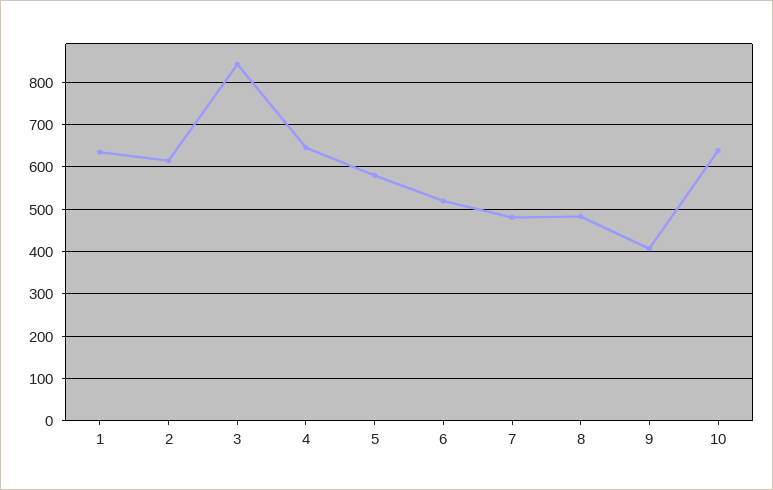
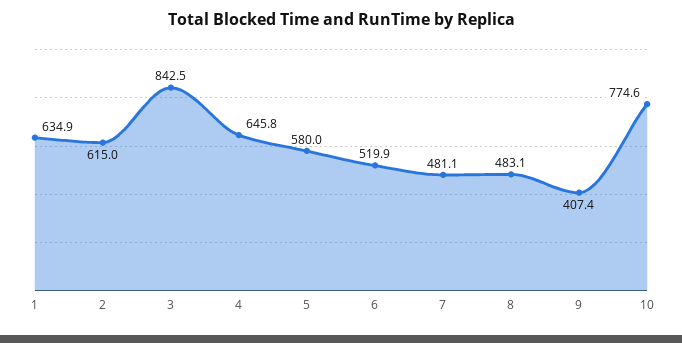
  {
    "1": 634.9,
    "2": 615,
    "3": 842.5,
    "4": 645.8,
    "5": 580,
    "6": 519.9,
    "7": 481.1,
    "8": 483.1,
    "9": 407.4,
-   "10": 640
+   "10": 774.6
  }

